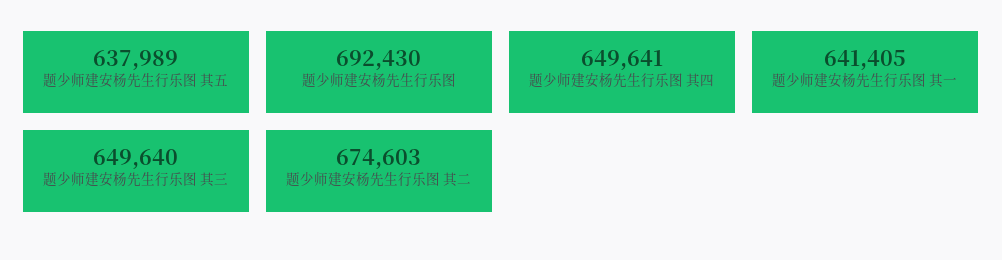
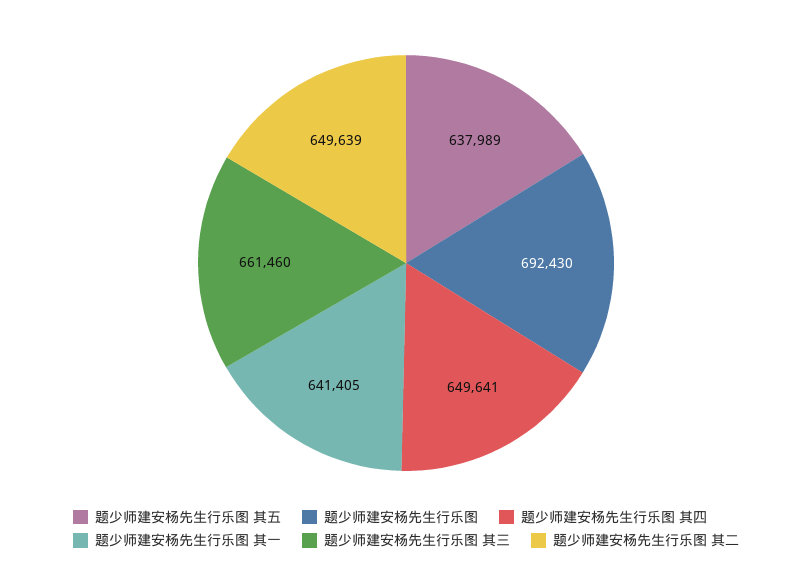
  {
    "题少师建安杨先生行乐图 其五": 637989,
    "题少师建安杨先生行乐图": 692430,
    "题少师建安杨先生行乐图 其四": 649641,
    "题少师建安杨先生行乐图 其一": 641405,
-   "题少师建安杨先生行乐图 其三": 649640,
+   "题少师建安杨先生行乐图 其三": 661460,
-   "题少师建安杨先生行乐图 其二": 674603
+   "题少师建安杨先生行乐图 其二": 649639
  }

